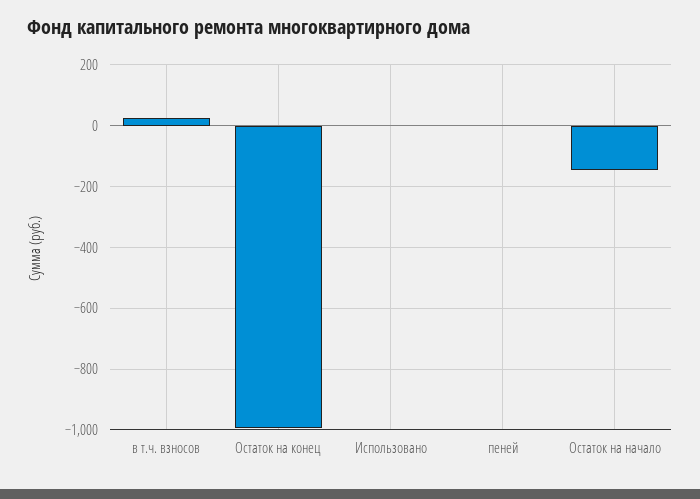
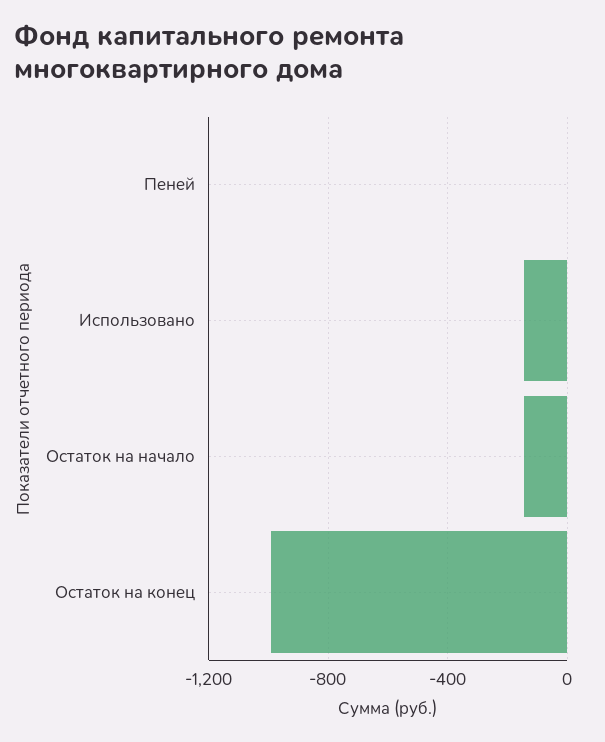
  {
-   "в т.ч. взносов": 20,
    "Остаток на конец": -1000,
-   "Использовано": 0,
+   "Использовано": -150,
    "пеней": 0,
    "Остаток на начало": -140
  }

